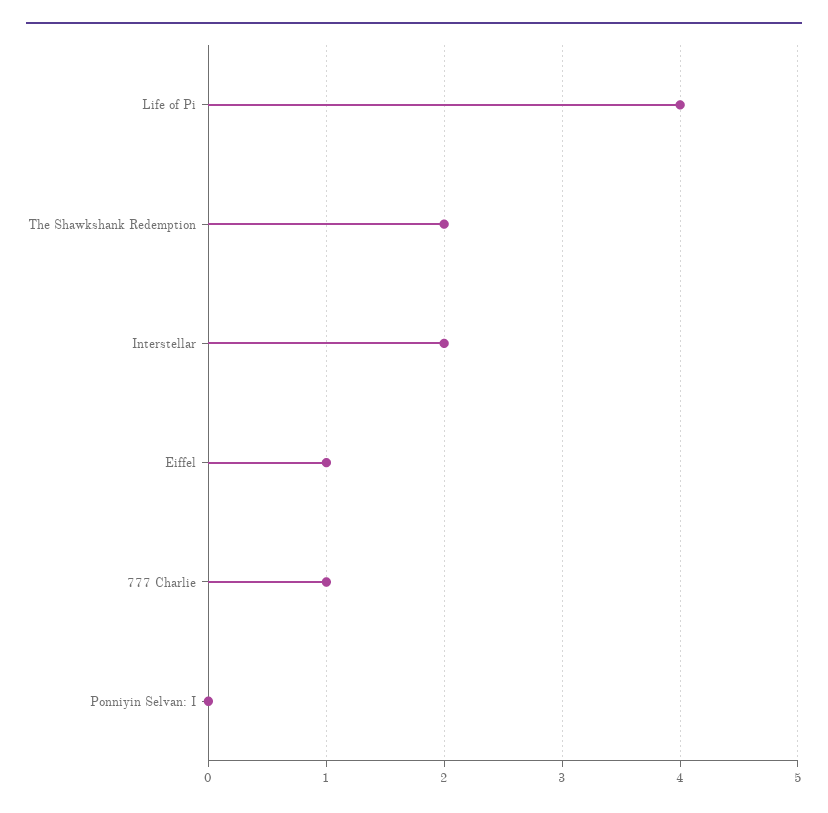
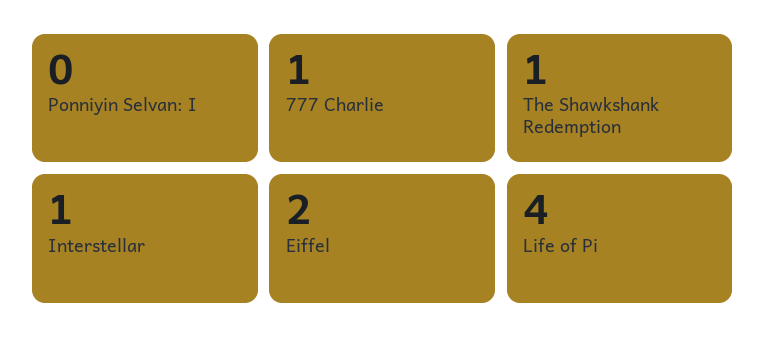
  {
    "Life of Pi": 4,
-   "The Shawkshank Redemption": 2,
+   "The Shawkshank Redemption": 1,
-   "Interstellar": 2,
+   "Interstellar": 1,
-   "Eiffel": 1,
+   "Eiffel": 2,
    "777 Charlie": 1,
    "Ponniyin Selvan: I": 0
  }

